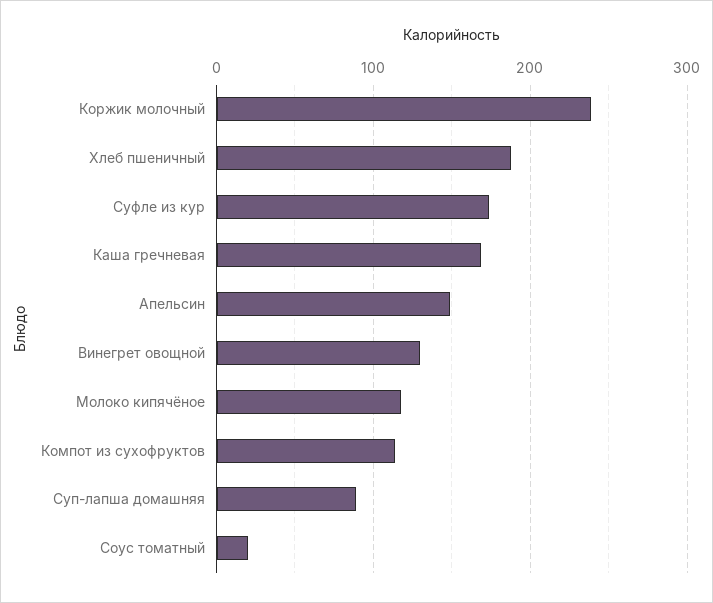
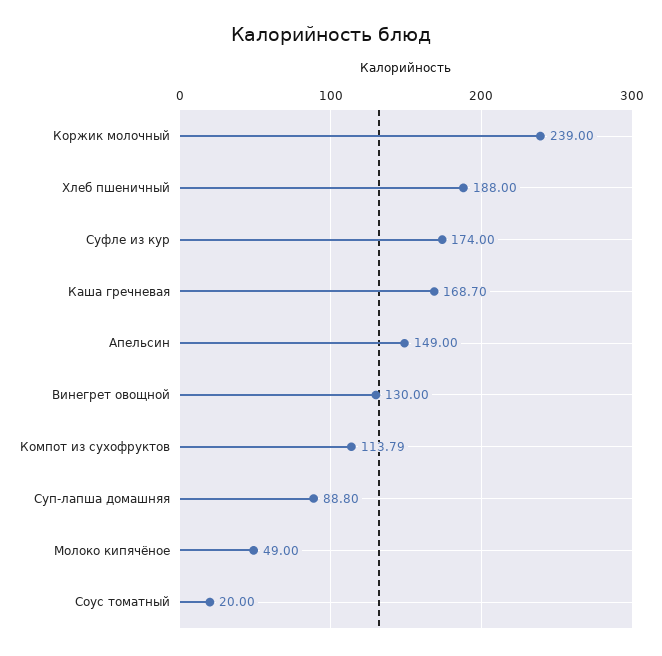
  {
    "Коржик молочный": 239,
    "Хлеб пшеничный": 188,
    "Суфле из кур": 174,
    "Каша гречневая": 168.7,
    "Апельсин": 149,
    "Винегрет овощной": 130,
-   "Молоко кипячёное": 120,
+   "Молоко кипячёное": 49,
    "Компот из сухофруктов": 113.79,
    "Суп-лапша домашняя": 88.8,
    "Соус томатный": 20
  }

